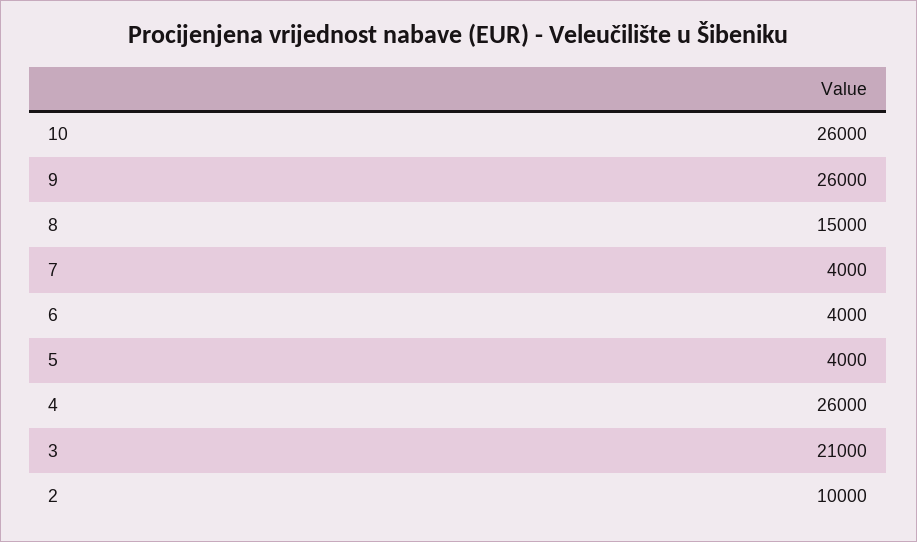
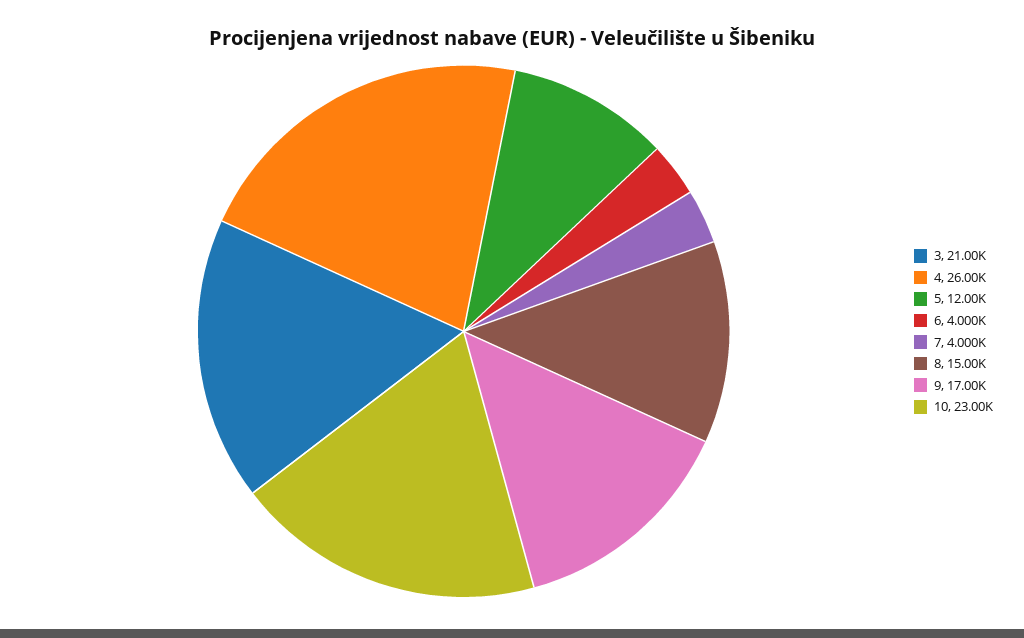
  {
-   "10": 26000,
+   "10": 23000,
-   "9": 26000,
+   "9": 17000,
    "8": 15000,
    "7": 4000,
    "6": 4000,
-   "5": 4000,
+   "5": 12000,
    "4": 26000,
-   "3": 21000,
+   "3": 21000
-   "2": 10000
  }

